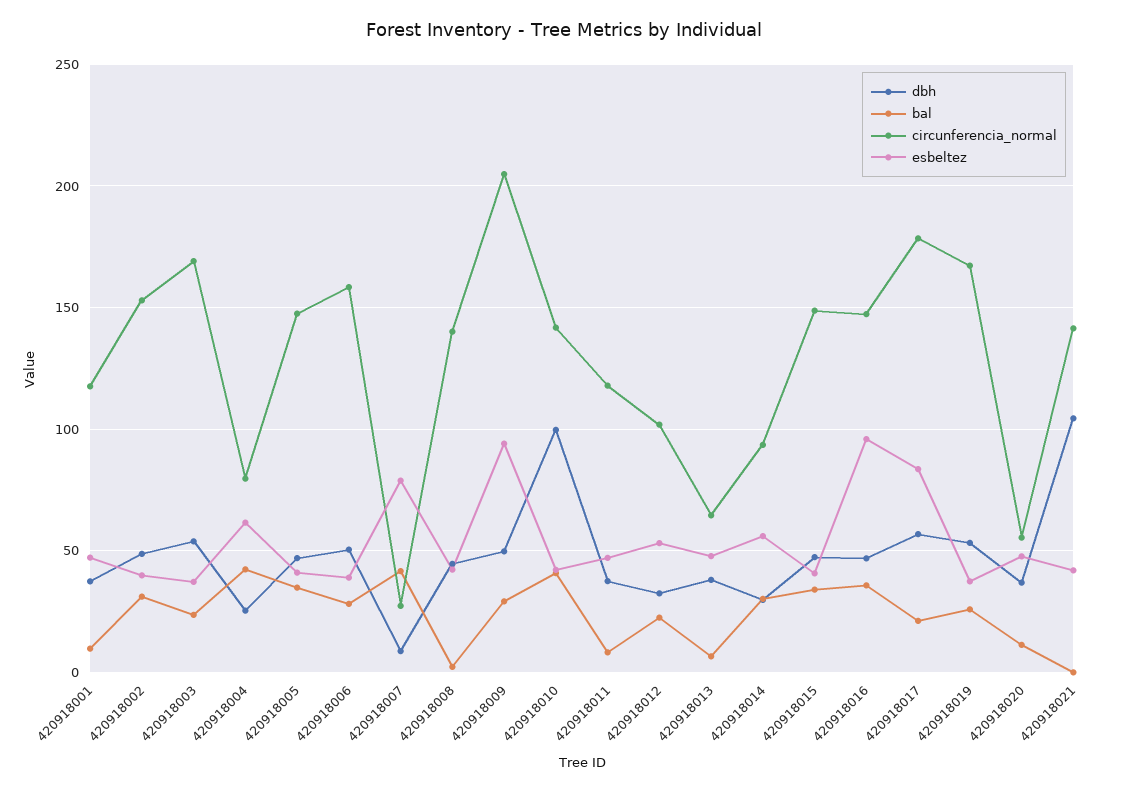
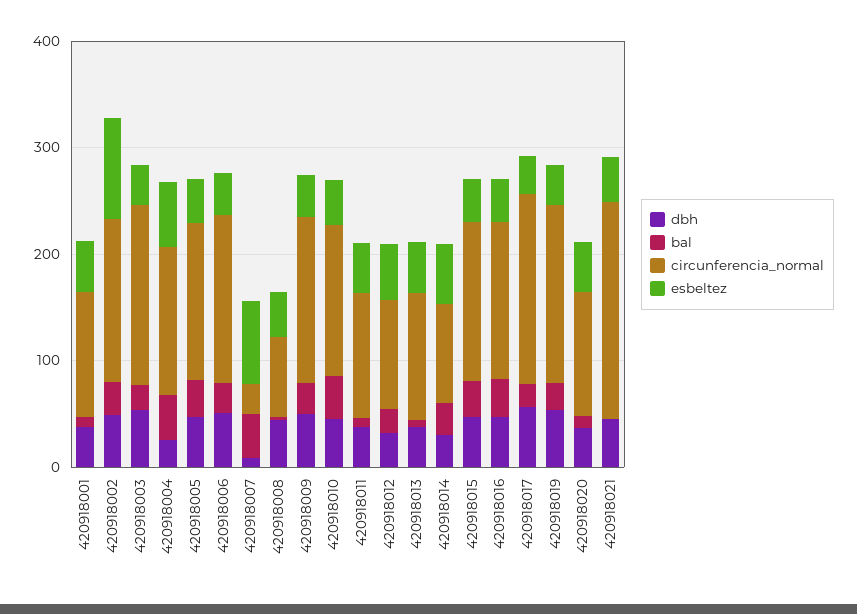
  {
    "dbh": {
      "420918001": 35,
      "420918002": 50,
      "420918003": 55,
      "420918004": 25,
      "420918005": 45,
      "420918006": 50,
      "420918007": 10,
      "420918008": 45,
      "420918009": 50,
-     "420918010": 100,
+     "420918010": 40,
      "420918011": 40,
      "420918012": 30,
      "420918013": 40,
      "420918014": 30,
      "420918015": 45,
      "420918016": 45,
      "420918017": 55,
      "420918019": 55,
      "420918020": 35,
-     "420918021": 105
+     "420918021": 40
    },
    "bal": {
      "420918001": 10,
      "420918002": 30,
      "420918003": 25,
      "420918004": 40,
      "420918005": 35,
      "420918006": 30,
      "420918007": 40,
      "420918008": 0,
      "420918009": 30,
      "420918010": 40,
      "420918011": 10,
      "420918012": 20,
      "420918013": 5,
      "420918014": 30,
      "420918015": 35,
      "420918016": 35,
      "420918017": 20,
      "420918019": 25,
      "420918020": 10,
      "420918021": 0
    },
    "circunferencia_normal": {
      "420918001": 120,
      "420918002": 155,
      "420918003": 170,
-     "420918004": 80,
+     "420918004": 140,
      "420918005": 145,
      "420918006": 160,
      "420918007": 25,
-     "420918008": 140,
+     "420918008": 80,
-     "420918009": 205,
+     "420918009": 160,
      "420918010": 140,
      "420918011": 120,
      "420918012": 100,
-     "420918013": 65,
+     "420918013": 120,
      "420918014": 95,
      "420918015": 150,
      "420918016": 145,
      "420918017": 180,
      "420918019": 165,
-     "420918020": 55,
+     "420918020": 120,
-     "420918021": 140
+     "420918021": 200
    },
    "esbeltez": {
      "420918001": 45,
-     "420918002": 40,
+     "420918002": 100,
      "420918003": 35,
      "420918004": 60,
      "420918005": 40,
      "420918006": 40,
      "420918007": 80,
      "420918008": 40,
-     "420918009": 95,
+     "420918009": 40,
      "420918010": 40,
      "420918011": 45,
      "420918012": 55,
      "420918013": 50,
      "420918014": 55,
      "420918015": 40,
-     "420918016": 95,
+     "420918016": 40,
-     "420918017": 85,
+     "420918017": 40,
      "420918019": 35,
      "420918020": 50,
      "420918021": 40
    }
  }

